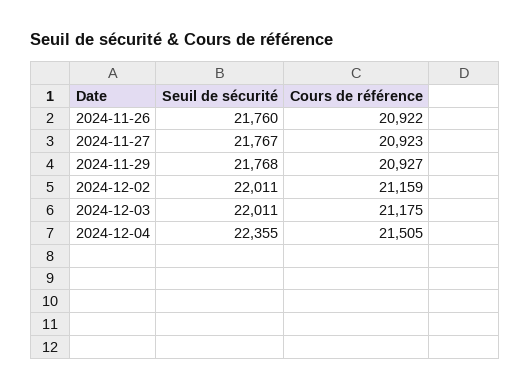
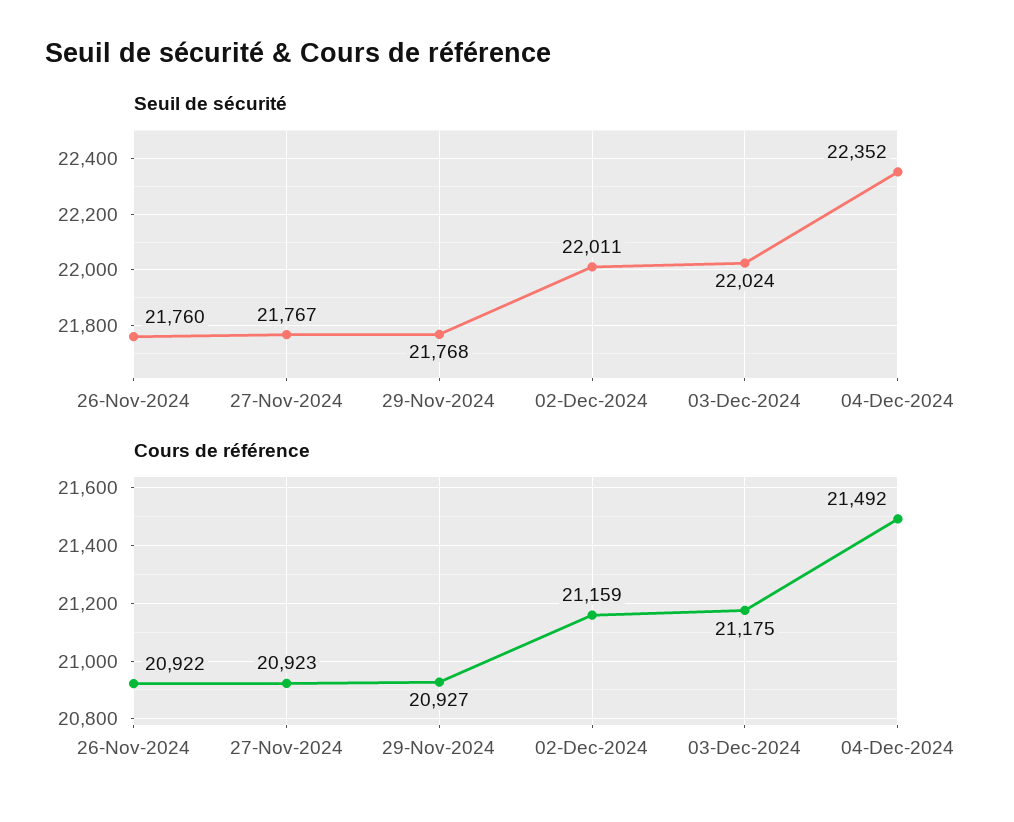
  {
    "Seuil de sécurité": {
      "2024-11-26": 21760,
      "2024-11-27": 21767,
      "2024-11-29": 21768,
      "2024-12-02": 22011,
-     "2024-12-03": 22011,
+     "2024-12-03": 22024,
-     "2024-12-04": 22355
+     "2024-12-04": 22352
    },
    "Cours de référence": {
      "2024-11-26": 20922,
      "2024-11-27": 20923,
      "2024-11-29": 20927,
      "2024-12-02": 21159,
      "2024-12-03": 21175,
-     "2024-12-04": 21505
+     "2024-12-04": 21492
    }
  }

